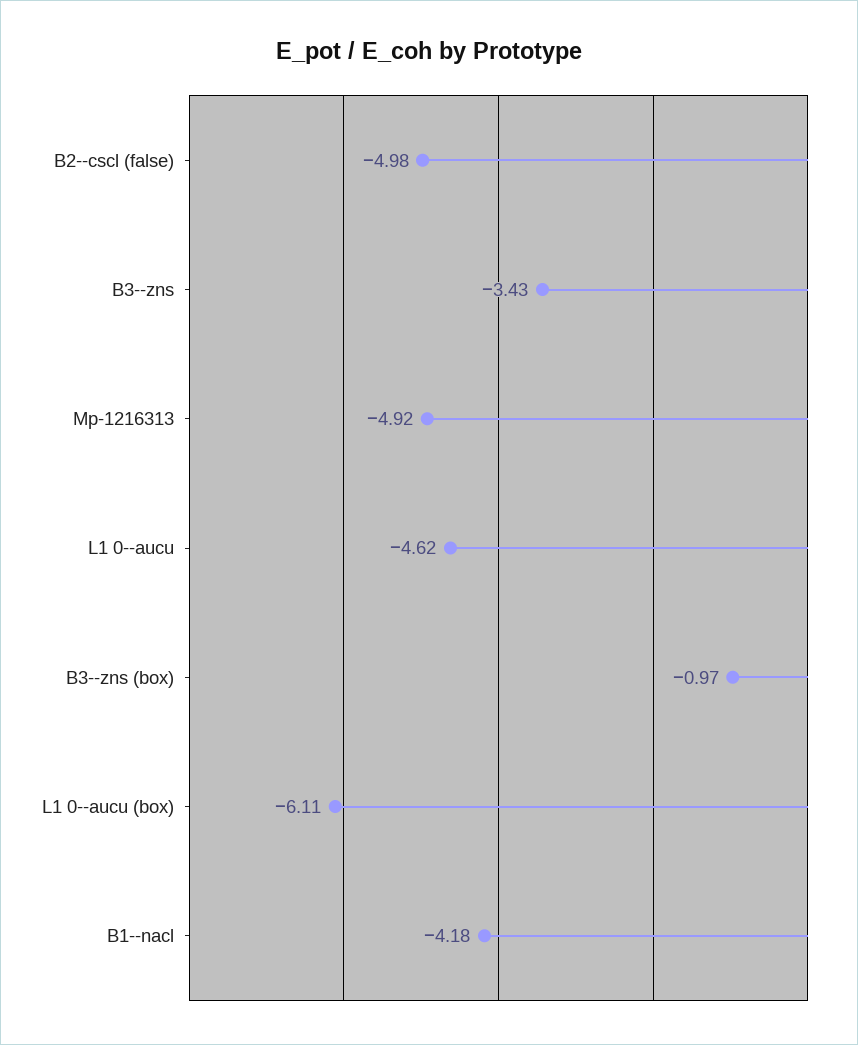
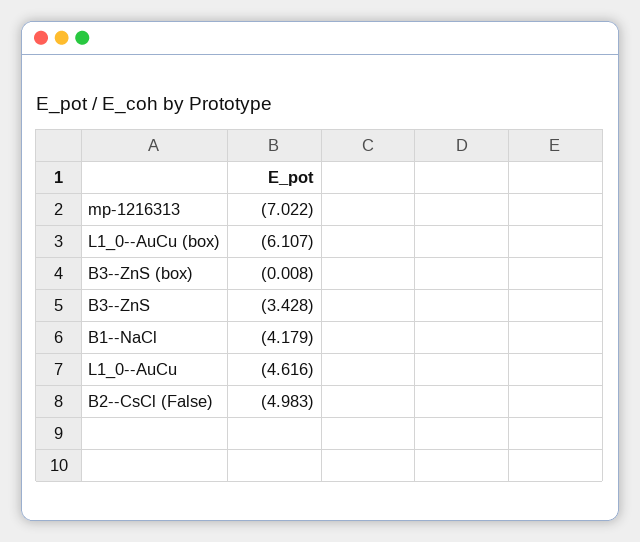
  {
    "B2--cscl (false)": -4.983,
    "B3--zns": -3.428,
-   "Mp-1216313": -4.92,
+   "Mp-1216313": -7.022,
    "L1 0--aucu": -4.616,
-   "B3--zns (box)": -0.97,
+   "B3--zns (box)": -0.008,
    "L1 0--aucu (box)": -6.107,
    "B1--nacl": -4.179
  }

